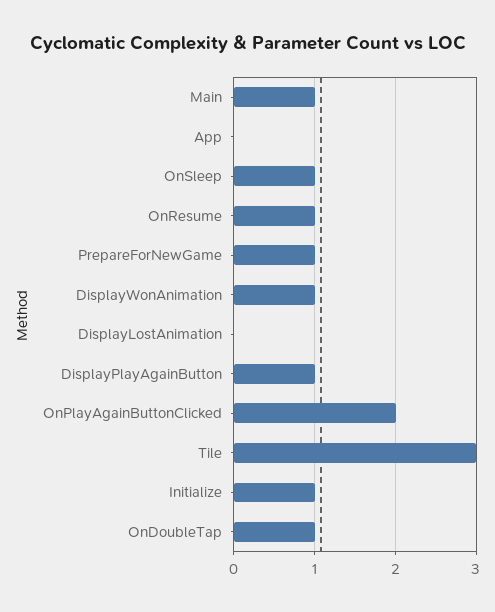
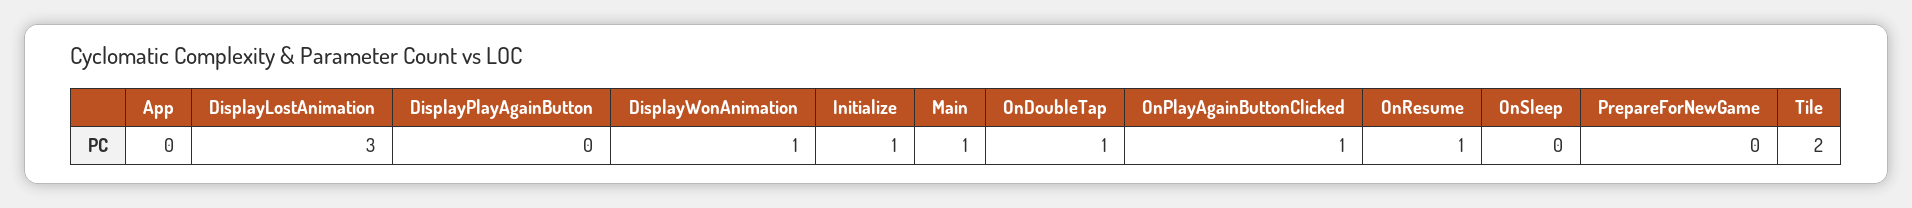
  {
    "Main": 1,
    "App": 0,
-   "OnSleep": 1,
+   "OnSleep": 0,
    "OnResume": 1,
-   "PrepareForNewGame": 1,
+   "PrepareForNewGame": 0,
    "DisplayWonAnimation": 1,
-   "DisplayLostAnimation": 0,
+   "DisplayLostAnimation": 3,
-   "DisplayPlayAgainButton": 1,
+   "DisplayPlayAgainButton": 0,
-   "OnPlayAgainButtonClicked": 2,
+   "OnPlayAgainButtonClicked": 1,
-   "Tile": 3,
+   "Tile": 2,
    "Initialize": 1,
    "OnDoubleTap": 1
  }

